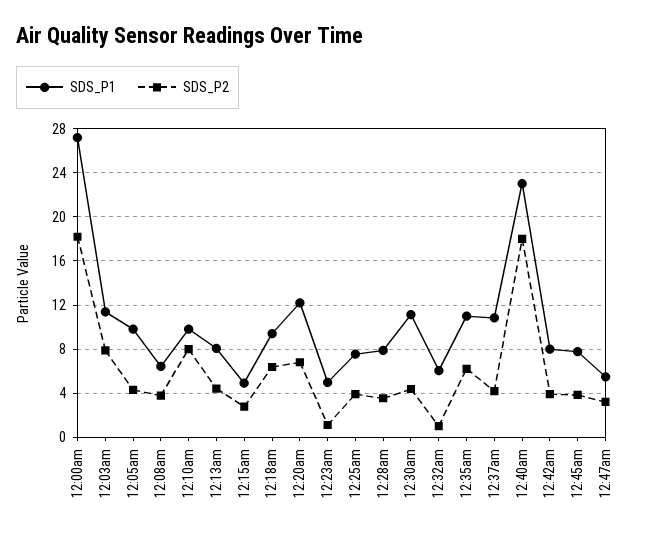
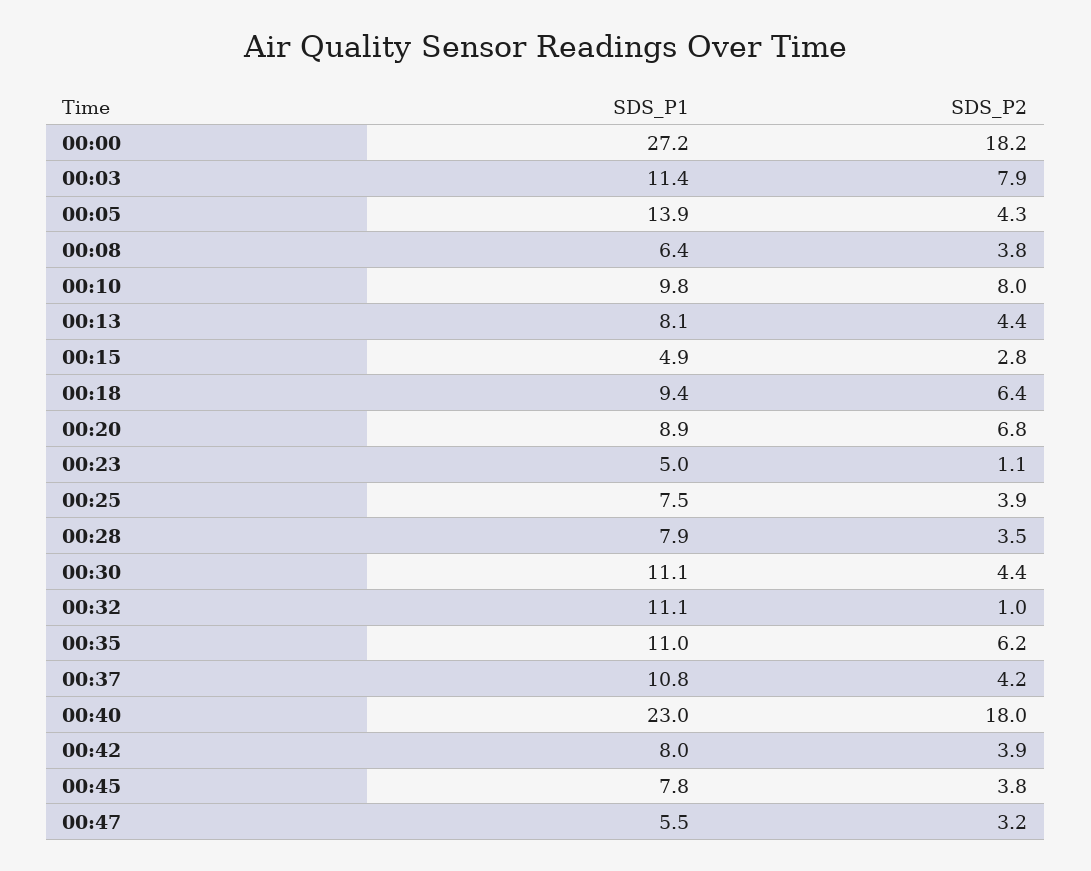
  {
    "SDS_P1": {
      "12:00am": 27.2,
      "12:03am": 11.4,
-     "12:05am": 10,
+     "12:05am": 13.9,
      "12:08am": 6.4,
      "12:10am": 9.8,
      "12:13am": 8.1,
      "12:15am": 4.9,
      "12:18am": 9.4,
-     "12:20am": 12,
+     "12:20am": 8.9,
      "12:23am": 5,
      "12:25am": 7.5,
      "12:28am": 7.9,
      "12:30am": 11.1,
-     "12:32am": 6,
+     "12:32am": 11.1,
      "12:35am": 11,
      "12:37am": 10.8,
      "12:40am": 23,
      "12:42am": 8,
      "12:45am": 7.8,
      "12:47am": 5.5
    },
    "SDS_P2": {
      "12:00am": 18.2,
      "12:03am": 7.9,
      "12:05am": 4.3,
      "12:08am": 3.8,
      "12:10am": 8,
      "12:13am": 4.4,
      "12:15am": 2.8,
      "12:18am": 6.4,
      "12:20am": 6.8,
      "12:23am": 1.1,
      "12:25am": 3.9,
      "12:28am": 3.5,
      "12:30am": 4.4,
      "12:32am": 1,
      "12:35am": 6.2,
      "12:37am": 4.2,
      "12:40am": 18,
      "12:42am": 3.9,
      "12:45am": 3.8,
      "12:47am": 3.2
    }
  }

